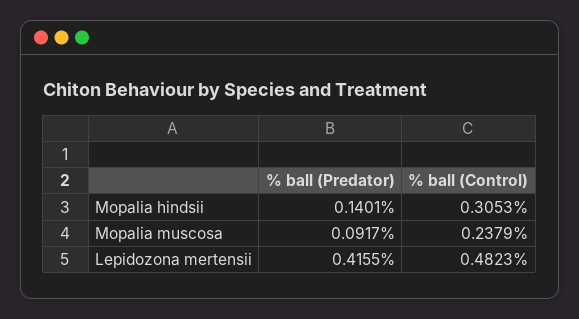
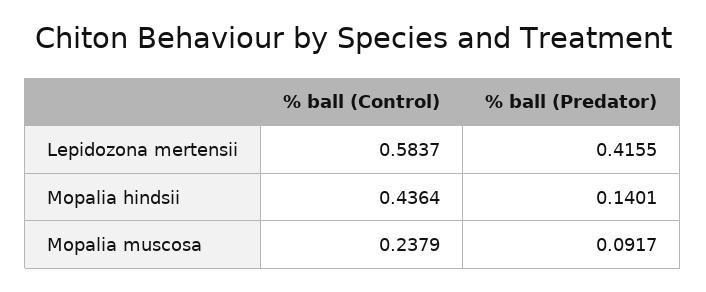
  {
    "% ball (Predator)": {
      "Mopalia hindsii": 0.1401,
      "Mopalia muscosa": 0.0917,
      "Lepidozona mertensii": 0.4155
    },
    "% ball (Control)": {
-     "Mopalia hindsii": 0.3053,
+     "Mopalia hindsii": 0.4364,
      "Mopalia muscosa": 0.2379,
-     "Lepidozona mertensii": 0.4823
+     "Lepidozona mertensii": 0.5837
    }
  }

